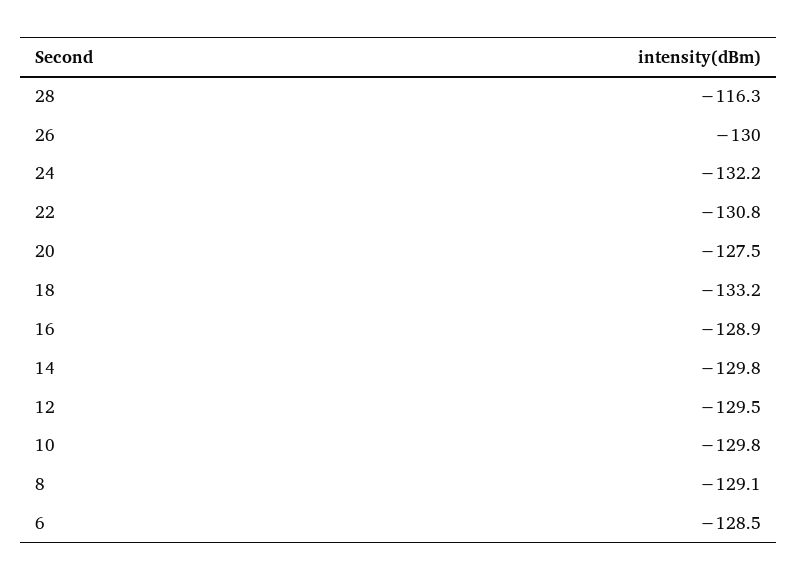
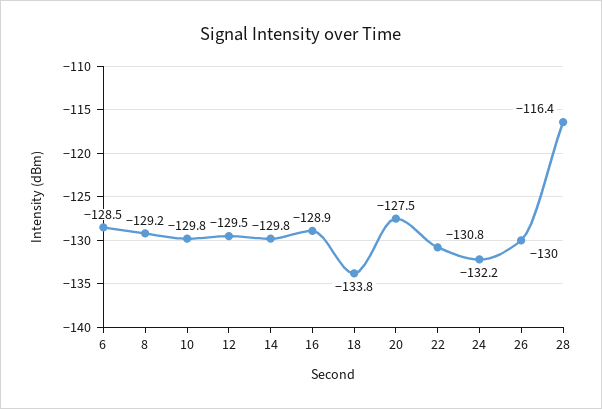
  {
-   "28": -116.3,
+   "28": -116.4,
    "26": -130,
    "24": -132.2,
    "22": -130.8,
    "20": -127.5,
-   "18": -133.2,
+   "18": -133.8,
    "16": -128.9,
    "14": -129.8,
    "12": -129.5,
    "10": -129.8,
-   "8": -129.1,
+   "8": -129.2,
    "6": -128.5
  }

